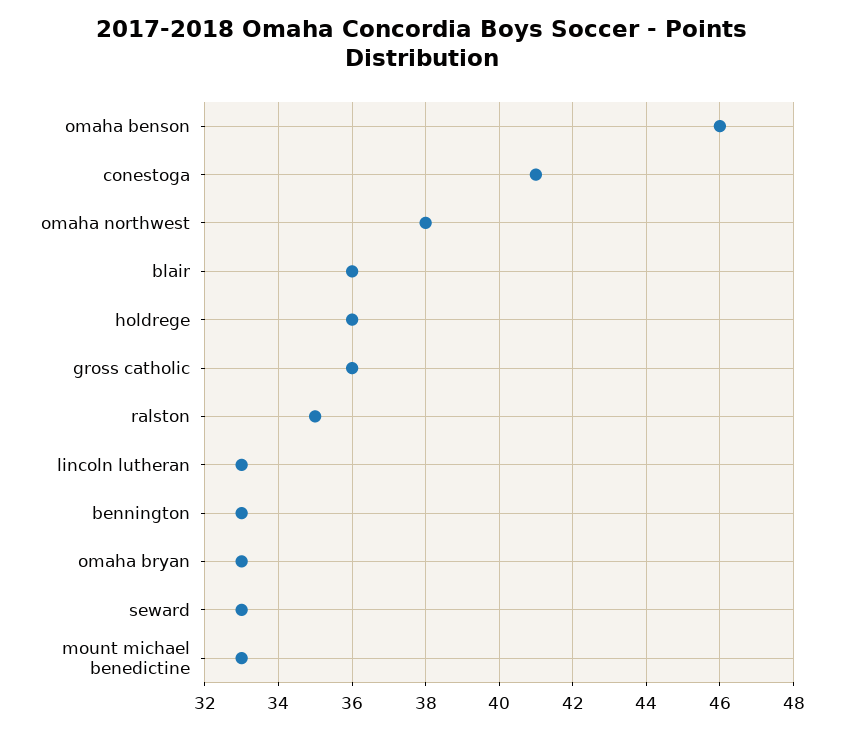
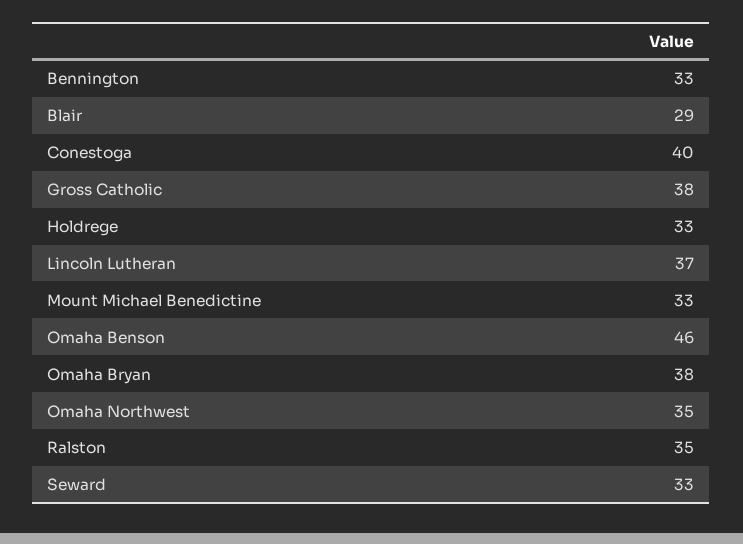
  {
    "omaha benson": 46,
-   "conestoga": 41,
+   "conestoga": 40,
-   "omaha northwest": 38,
+   "omaha northwest": 35,
-   "blair": 36,
+   "blair": 29,
-   "holdrege": 36,
+   "holdrege": 33,
-   "gross catholic": 36,
+   "gross catholic": 38,
    "ralston": 35,
-   "lincoln lutheran": 33,
+   "lincoln lutheran": 37,
    "bennington": 33,
-   "omaha bryan": 33,
+   "omaha bryan": 38,
    "seward": 33,
    "mount michael benedictine": 33
  }

